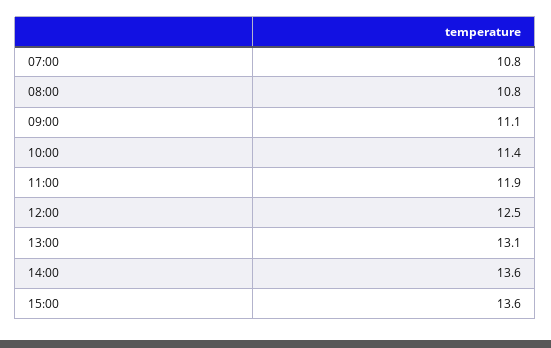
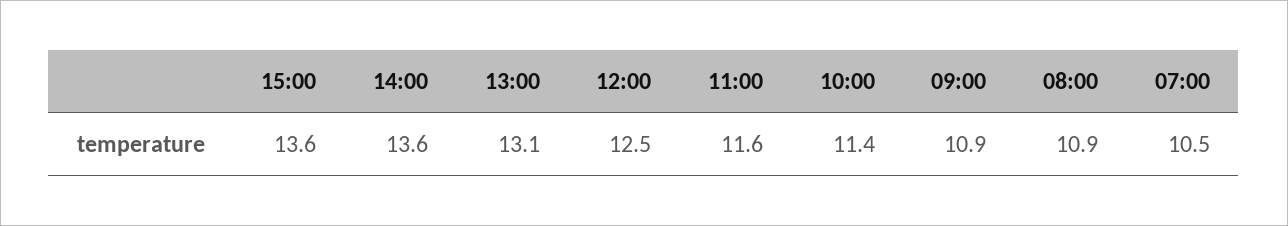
  {
-   "07:00": 10.8,
+   "07:00": 10.5,
-   "08:00": 10.8,
+   "08:00": 10.9,
-   "09:00": 11.1,
+   "09:00": 10.9,
    "10:00": 11.4,
-   "11:00": 11.9,
+   "11:00": 11.6,
    "12:00": 12.5,
    "13:00": 13.1,
    "14:00": 13.6,
    "15:00": 13.6
  }

